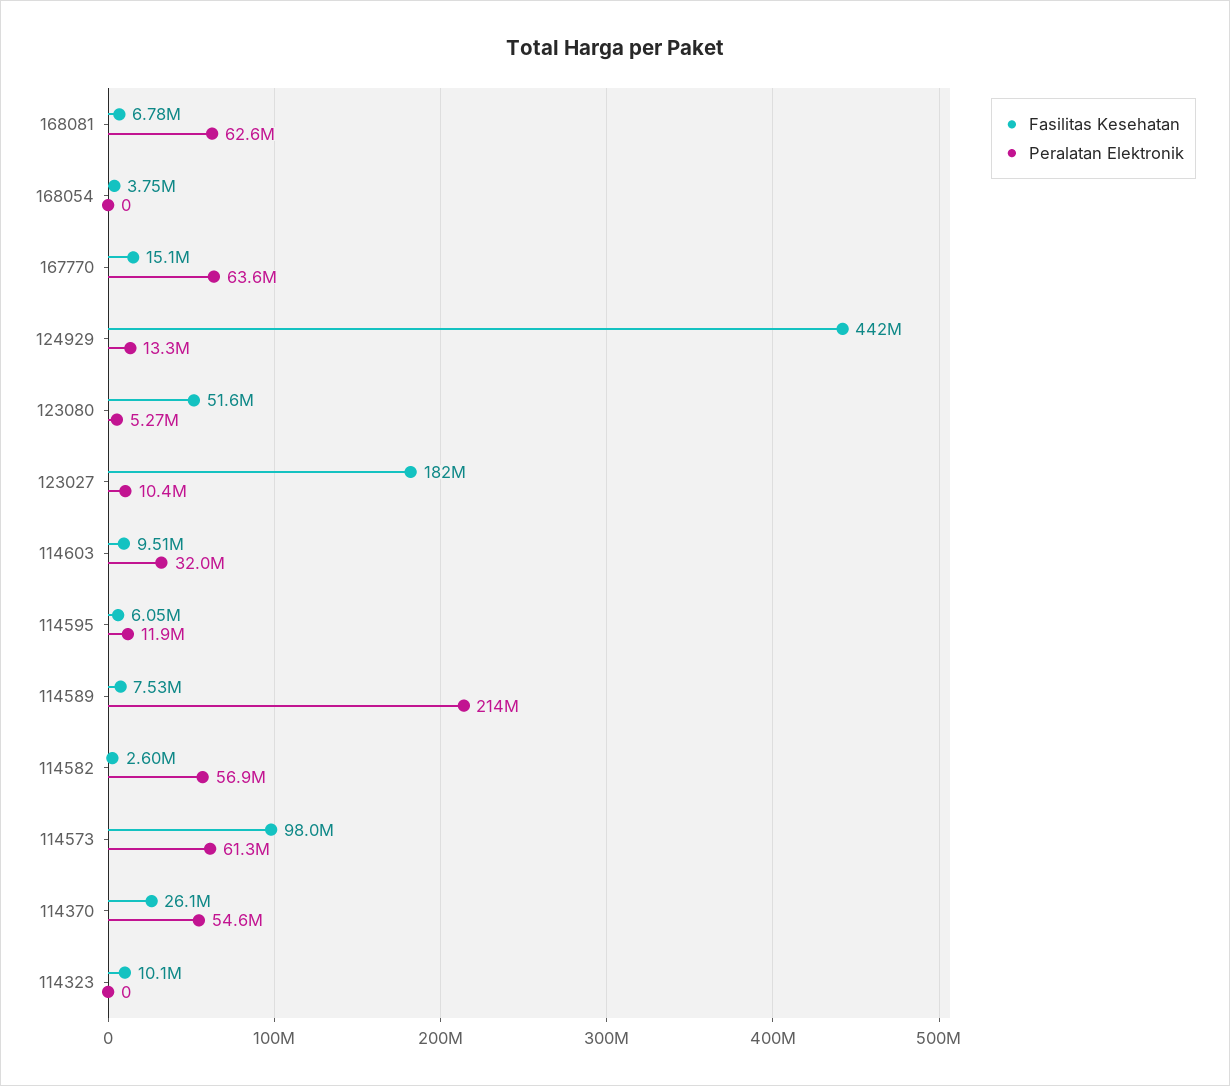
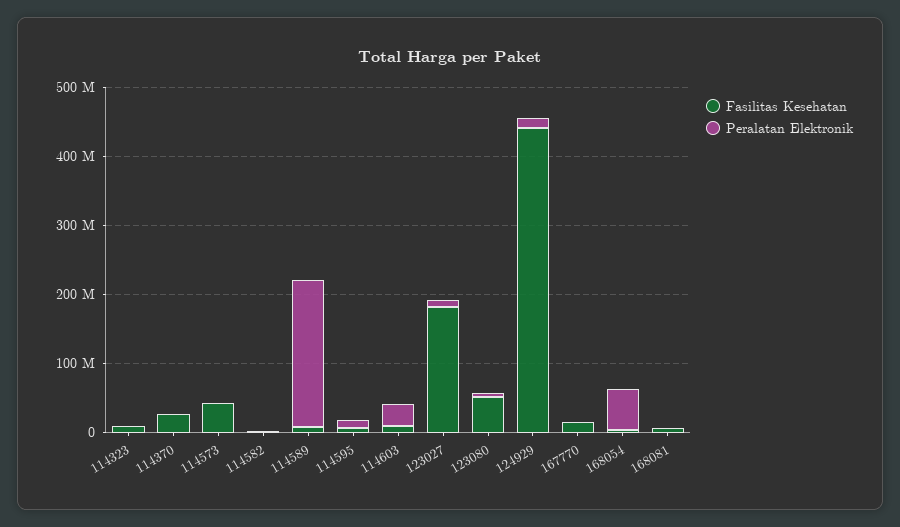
  {
    "Fasilitas Kesehatan": {
      "168081": 6780000,
      "168054": 3750000,
      "167770": 15100000,
      "124929": 442000000,
      "123080": 51600000,
      "123027": 182000000,
      "114603": 9510000,
      "114595": 6050000,
      "114589": 7530000,
      "114582": 2600000,
-     "114573": 98000000,
+     "114573": 40000000,
      "114370": 26100000,
      "114323": 10100000
    },
    "Peralatan Elektronik": {
-     "168081": 62600000,
+     "168081": 0,
-     "168054": 0,
+     "168054": 60000000,
-     "167770": 63600000,
+     "167770": 0,
      "124929": 13300000,
      "123080": 5270000,
      "123027": 10400000,
      "114603": 32000000,
      "114595": 11900000,
      "114589": 214000000,
-     "114582": 56900000,
+     "114582": 0,
-     "114573": 61300000,
+     "114573": 0,
-     "114370": 54600000,
+     "114370": 0,
      "114323": 0
    }
  }

